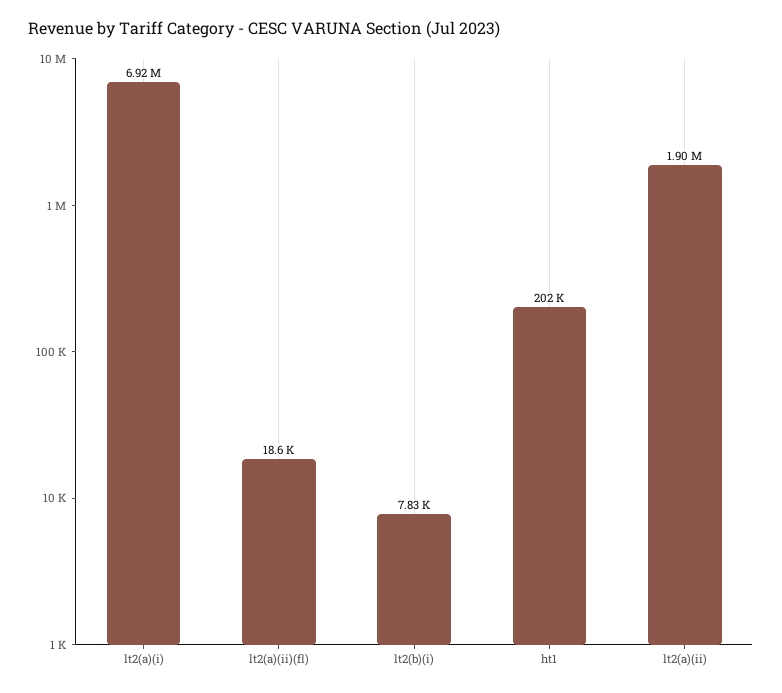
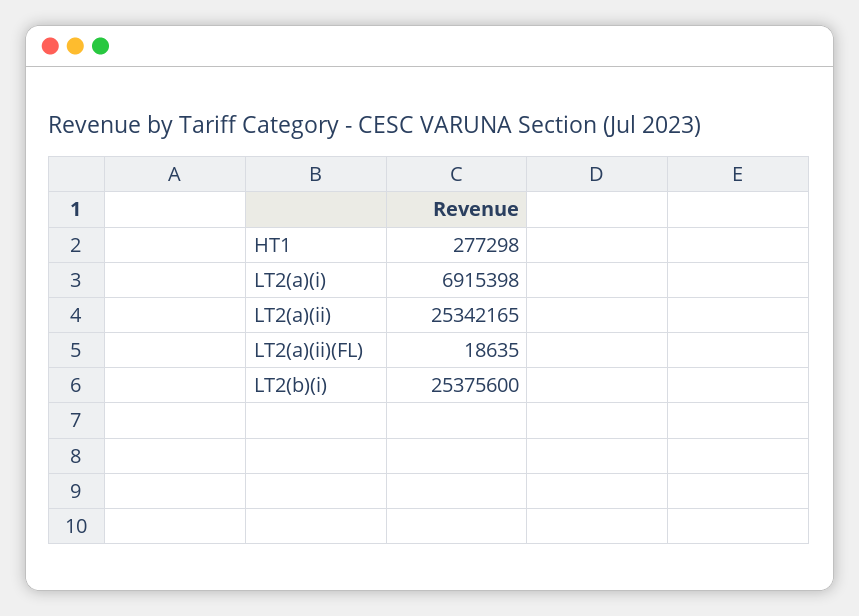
  {
    "lt2(a)(i)": 6915398,
    "lt2(a)(ii)(fl)": 18635,
-   "lt2(b)(i)": 7830,
+   "lt2(b)(i)": 25375600,
-   "ht1": 202000,
+   "ht1": 277298,
-   "lt2(a)(ii)": 1900000
+   "lt2(a)(ii)": 25342165
  }

